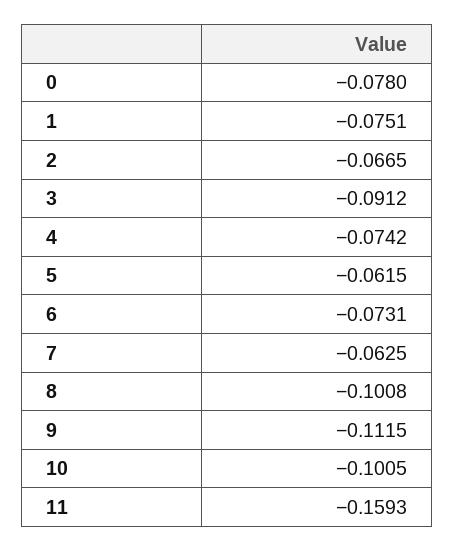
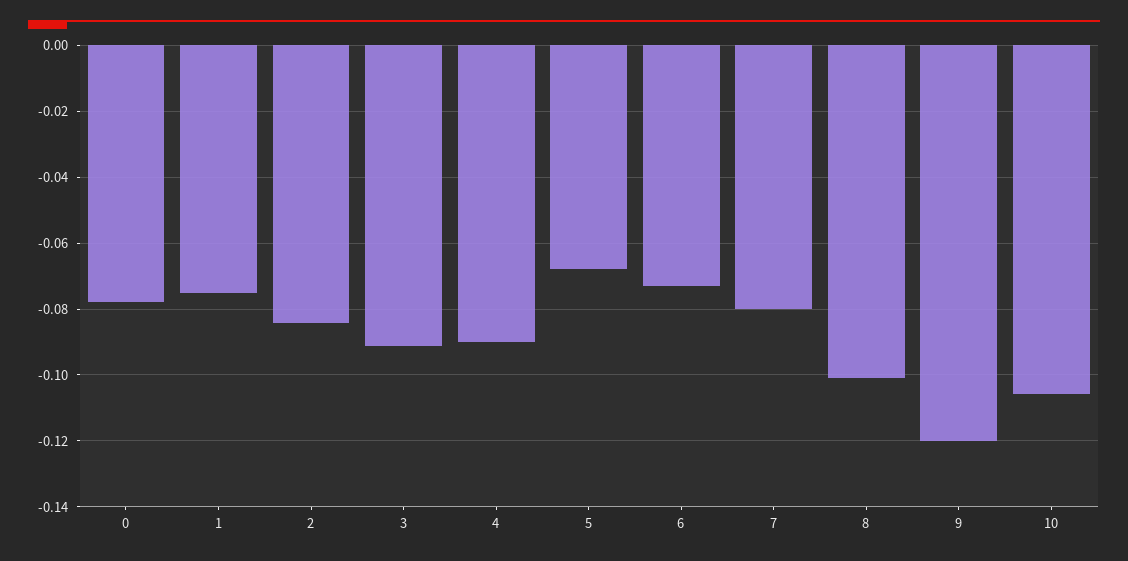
  {
    "0": -0.078,
    "1": -0.0751,
-   "2": -0.0665,
+   "2": -0.084,
    "3": -0.0912,
-   "4": -0.0742,
+   "4": -0.09,
-   "5": -0.0615,
+   "5": -0.068,
    "6": -0.0731,
-   "7": -0.0625,
+   "7": -0.08,
    "8": -0.1008,
-   "9": -0.1115,
+   "9": -0.12,
-   "10": -0.1005,
+   "10": -0.106
-   "11": -0.1593
  }

